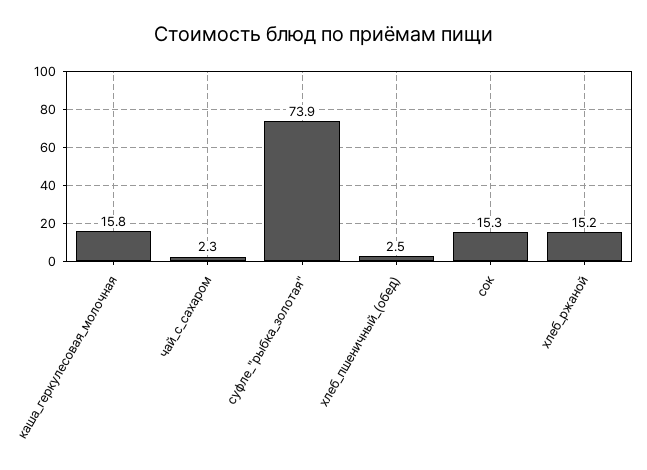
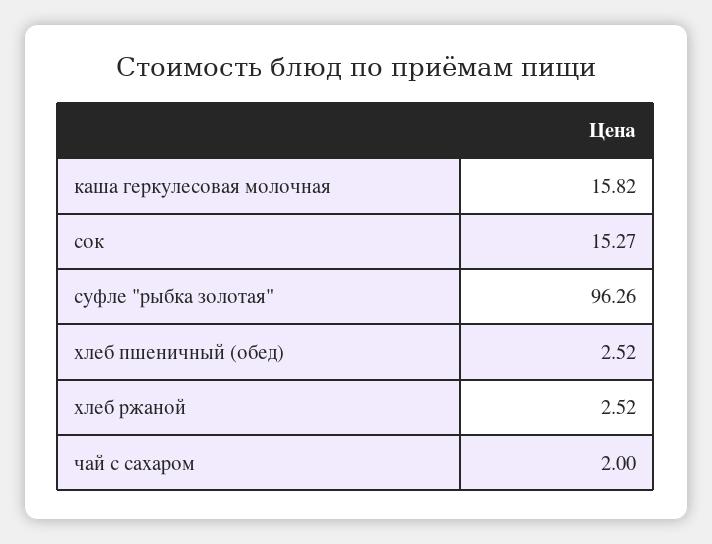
  {
    "каша_геркулесовая_молочная": 15.82,
-   "чай_с_сахаром": 2.3,
+   "чай_с_сахаром": 2,
-   "суфле_\"рыбка_золотая\"": 73.9,
+   "суфле_\"рыбка_золотая\"": 96.26,
    "хлеб_пшеничный_(обед)": 2.52,
    "сок": 15.27,
-   "хлеб_ржаной": 15.2
+   "хлеб_ржаной": 2.52
  }

